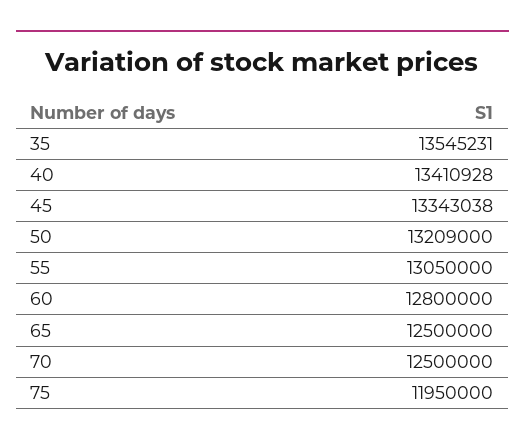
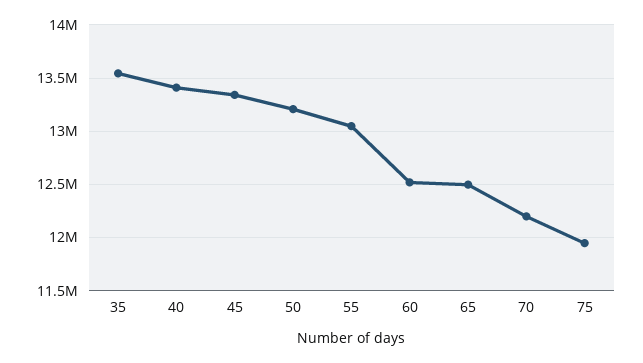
  {
    "35": 13545231,
    "40": 13410928,
    "45": 13343038,
    "50": 13209000,
    "55": 13050000,
-   "60": 12800000,
+   "60": 12500000,
    "65": 12500000,
-   "70": 12500000,
+   "70": 12200000,
    "75": 11950000
  }

